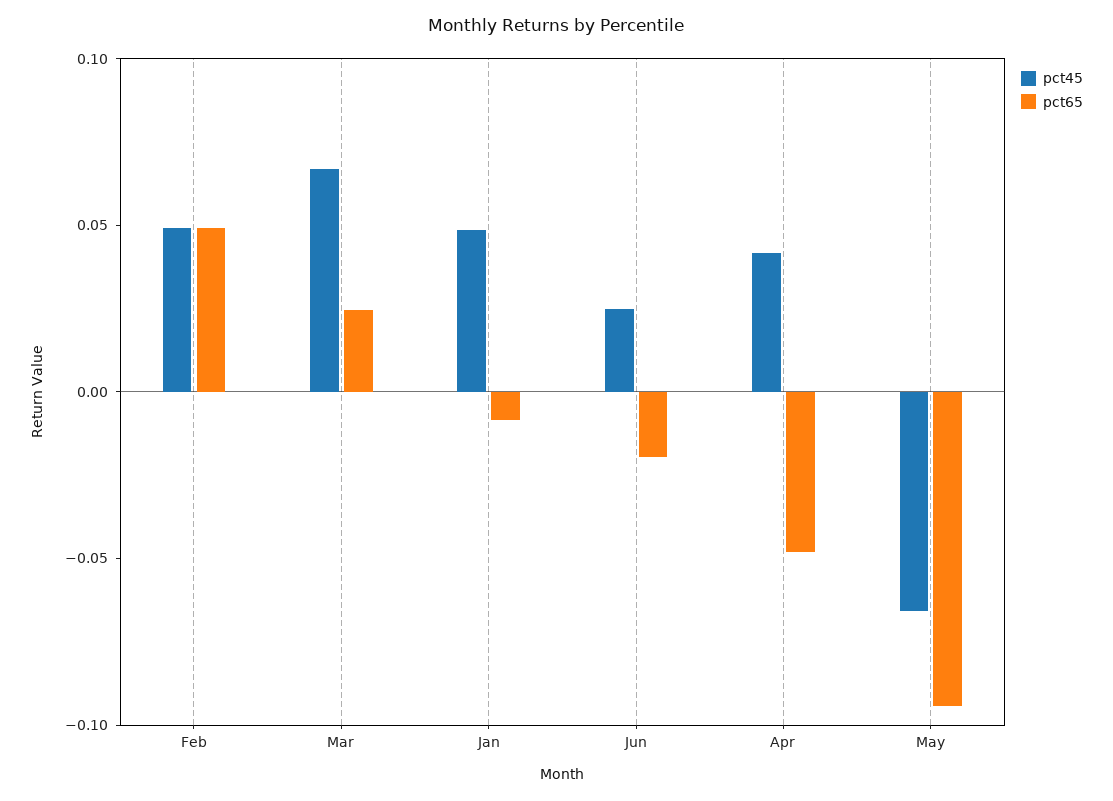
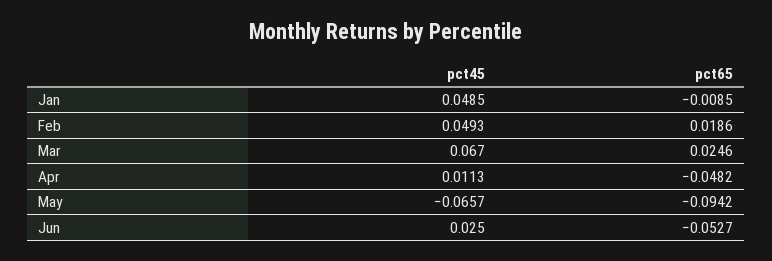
  {
    "pct45": {
      "Feb": 0.0493,
      "Mar": 0.067,
      "Jan": 0.0485,
      "Jun": 0.025,
-     "Apr": 0.04,
+     "Apr": 0.0113,
      "May": -0.0657
    },
    "pct65": {
-     "Feb": 0.05,
+     "Feb": 0.0186,
      "Mar": 0.0246,
      "Jan": -0.0085,
-     "Jun": -0.02,
+     "Jun": -0.0527,
      "Apr": -0.0482,
      "May": -0.0942
    }
  }

